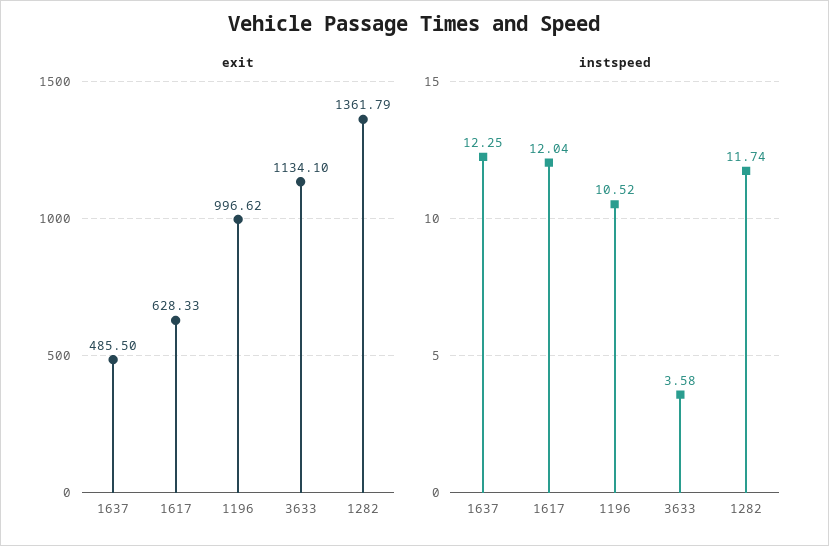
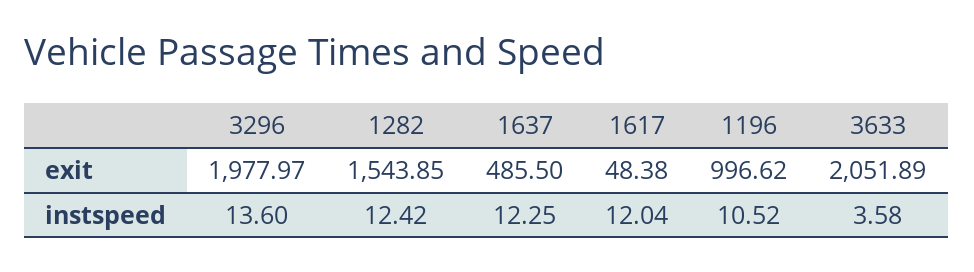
  {
    "exit": {
      "1637": 485.5,
-     "1617": 628.33,
+     "1617": 48.38,
      "1196": 996.62,
-     "3633": 1134.1,
+     "3633": 2051.89,
-     "1282": 1361.79
+     "1282": 1543.85,
+     "3296": 1977.97
    },
    "instspeed": {
      "1637": 12.25,
      "1617": 12.04,
      "1196": 10.52,
      "3633": 3.58,
-     "1282": 11.74
+     "1282": 12.42,
+     "3296": 13.6
    }
  }

